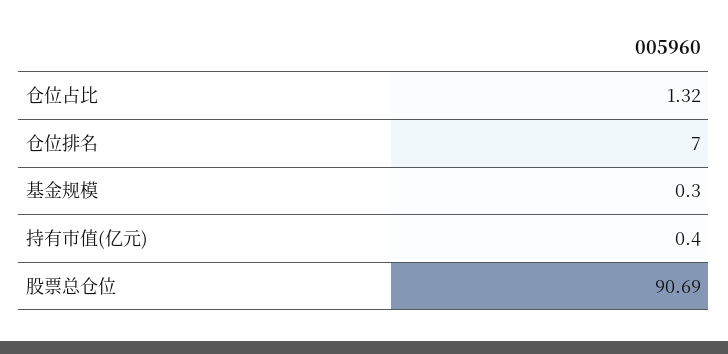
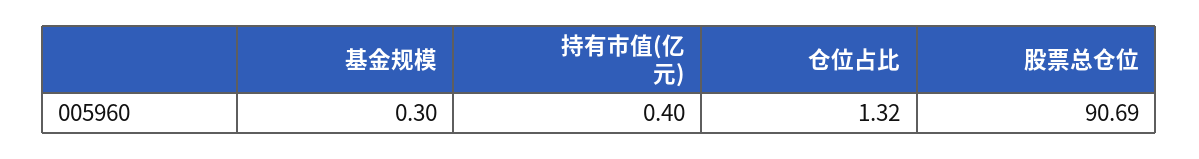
  {
    "仓位占比": 1.32,
-   "仓位排名": 7,
    "基金规模": 0.3,
    "持有市值(亿元)": 0.4,
    "股票总仓位": 90.69
  }

